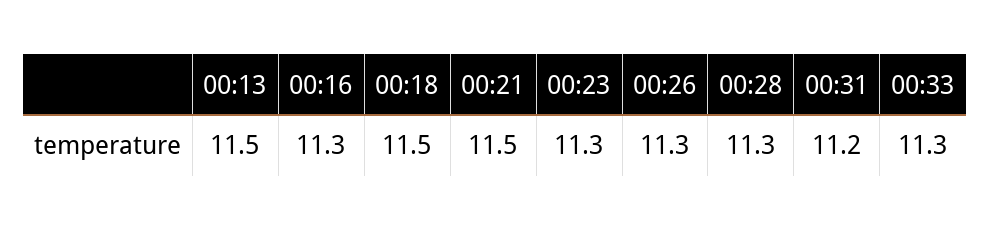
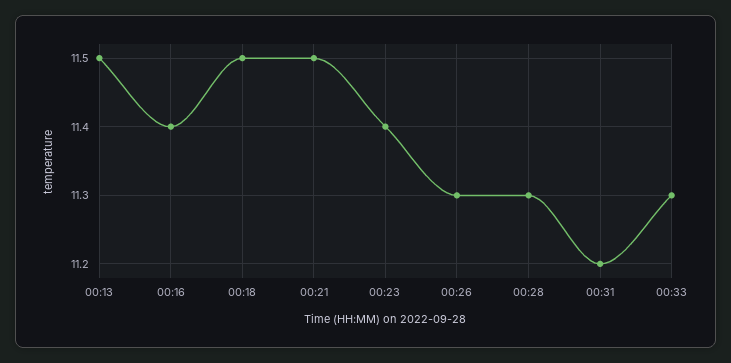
  {
    "00:13": 11.5,
-   "00:16": 11.3,
+   "00:16": 11.4,
    "00:18": 11.5,
    "00:21": 11.5,
-   "00:23": 11.3,
+   "00:23": 11.4,
    "00:26": 11.3,
    "00:28": 11.3,
    "00:31": 11.2,
    "00:33": 11.3
  }

